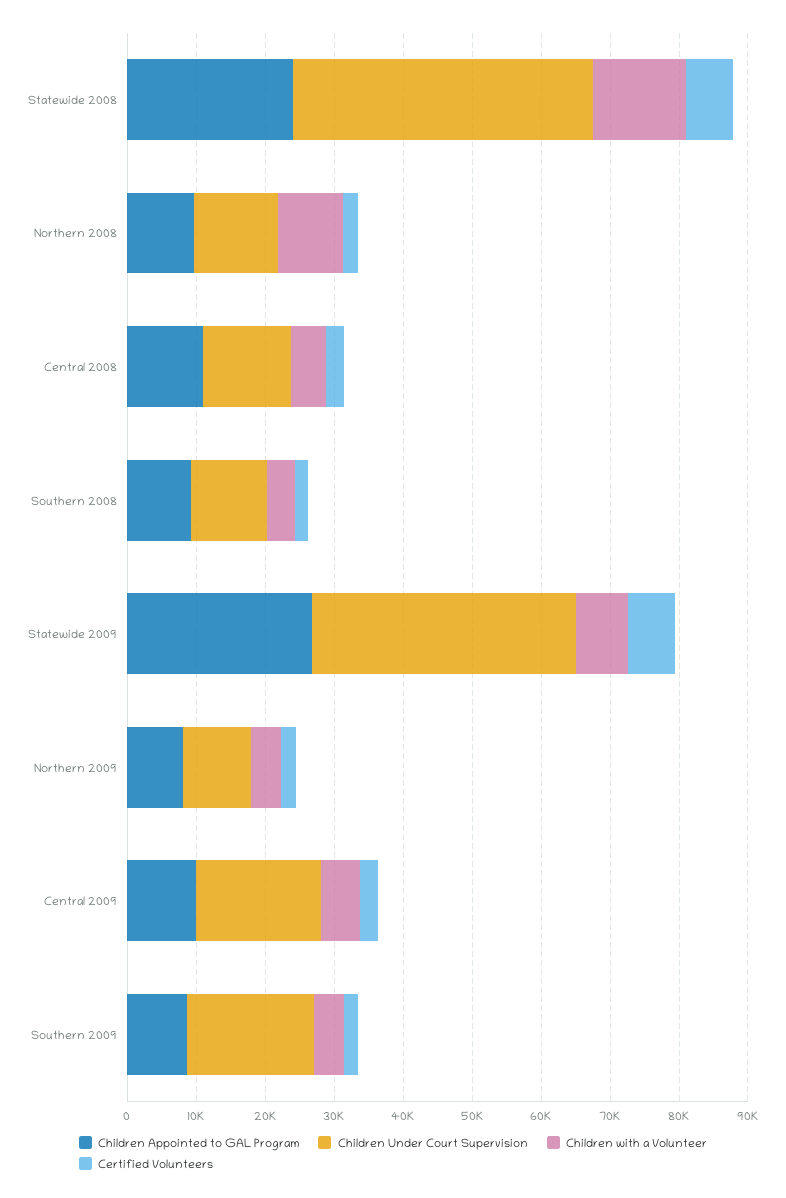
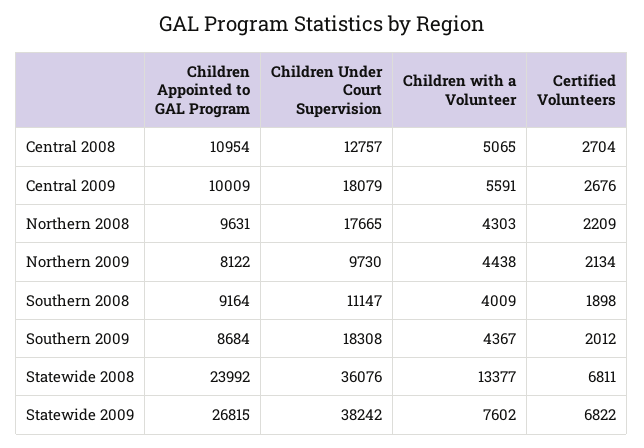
  {
    "Children Appointed to GAL Program": {
      "Statewide 2008": 23992,
      "Northern 2008": 9631,
      "Central 2008": 10954,
      "Southern 2008": 9164,
      "Statewide 2009": 26815,
      "Northern 2009": 8122,
      "Central 2009": 10009,
      "Southern 2009": 8684
    },
    "Children Under Court Supervision": {
-     "Statewide 2008": 44000,
+     "Statewide 2008": 36076,
-     "Northern 2008": 12000,
+     "Northern 2008": 17665,
      "Central 2008": 12757,
      "Southern 2008": 11147,
      "Statewide 2009": 38242,
      "Northern 2009": 9730,
      "Central 2009": 18079,
      "Southern 2009": 18308
    },
    "Children with a Volunteer": {
      "Statewide 2008": 13377,
-     "Northern 2008": 10000,
+     "Northern 2008": 4303,
      "Central 2008": 5065,
      "Southern 2008": 4009,
      "Statewide 2009": 7602,
      "Northern 2009": 4438,
      "Central 2009": 5591,
      "Southern 2009": 4367
    },
    "Certified Volunteers": {
      "Statewide 2008": 6811,
      "Northern 2008": 2209,
      "Central 2008": 2704,
      "Southern 2008": 1898,
      "Statewide 2009": 6822,
      "Northern 2009": 2134,
      "Central 2009": 2676,
      "Southern 2009": 2012
    }
  }

